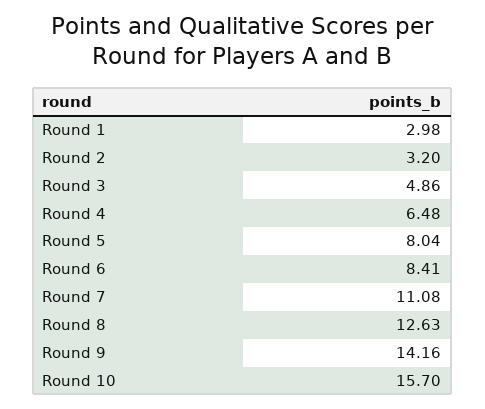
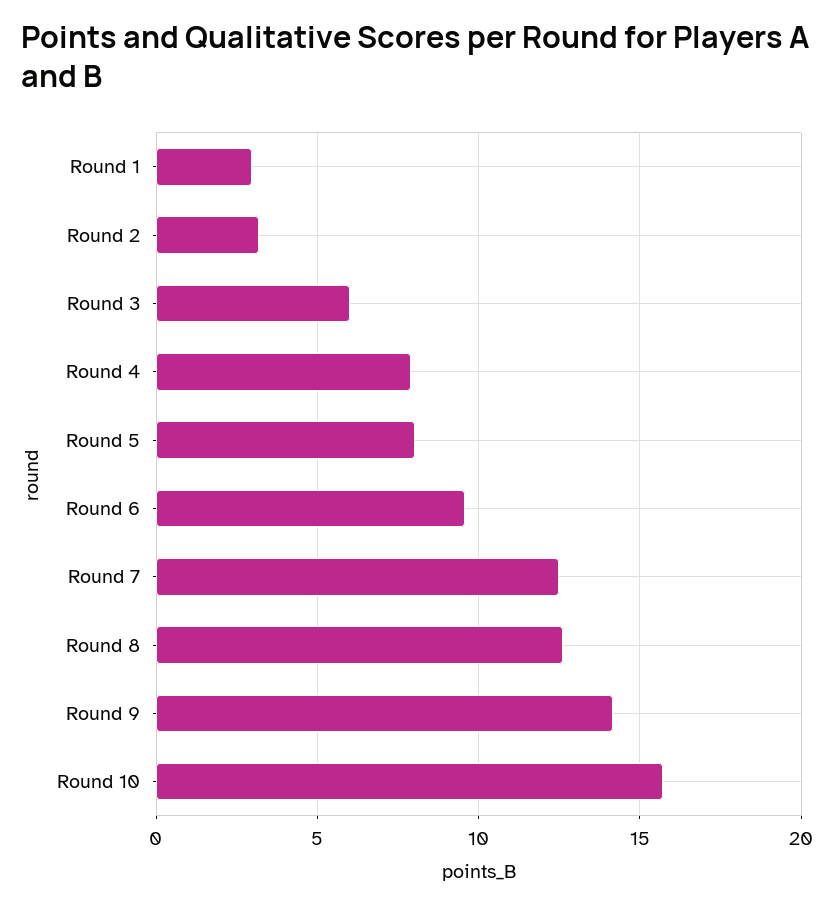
  {
    "Round 1": 2.98,
    "Round 2": 3.2,
-   "Round 3": 4.86,
+   "Round 3": 6,
-   "Round 4": 6.48,
+   "Round 4": 8,
    "Round 5": 8.04,
-   "Round 6": 8.41,
+   "Round 6": 9.5,
-   "Round 7": 11.08,
+   "Round 7": 12.5,
    "Round 8": 12.63,
    "Round 9": 14.16,
    "Round 10": 15.7
  }

